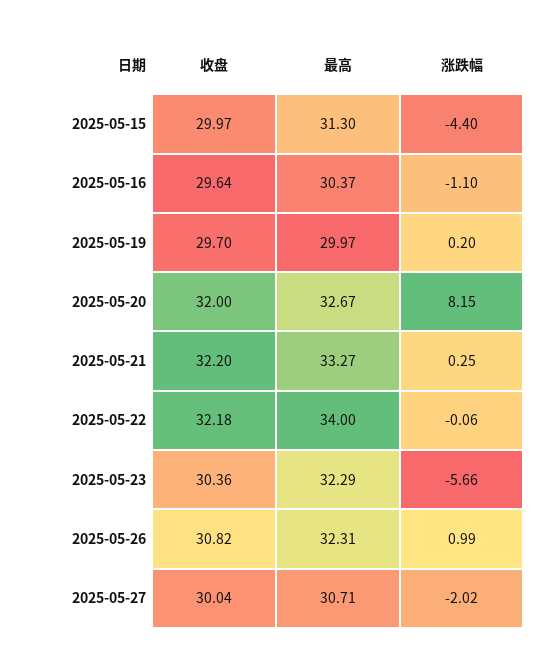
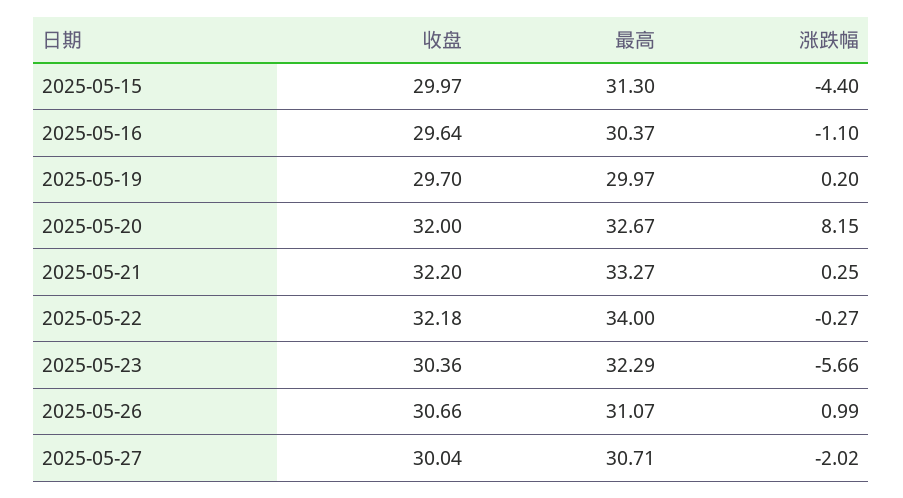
  {
    "收盘": {
      "2025-05-15": 29.97,
      "2025-05-16": 29.64,
      "2025-05-19": 29.7,
      "2025-05-20": 32,
      "2025-05-21": 32.2,
      "2025-05-22": 32.18,
      "2025-05-23": 30.36,
-     "2025-05-26": 30.82,
+     "2025-05-26": 30.66,
      "2025-05-27": 30.04
    },
    "最高": {
      "2025-05-15": 31.3,
      "2025-05-16": 30.37,
      "2025-05-19": 29.97,
      "2025-05-20": 32.67,
      "2025-05-21": 33.27,
      "2025-05-22": 34,
      "2025-05-23": 32.29,
-     "2025-05-26": 32.31,
+     "2025-05-26": 31.07,
      "2025-05-27": 30.71
    },
    "涨跌幅": {
      "2025-05-15": -4.4,
      "2025-05-16": -1.1,
      "2025-05-19": 0.2,
      "2025-05-20": 8.15,
      "2025-05-21": 0.25,
-     "2025-05-22": -0.06,
+     "2025-05-22": -0.27,
      "2025-05-23": -5.66,
      "2025-05-26": 0.99,
      "2025-05-27": -2.02
    }
  }

